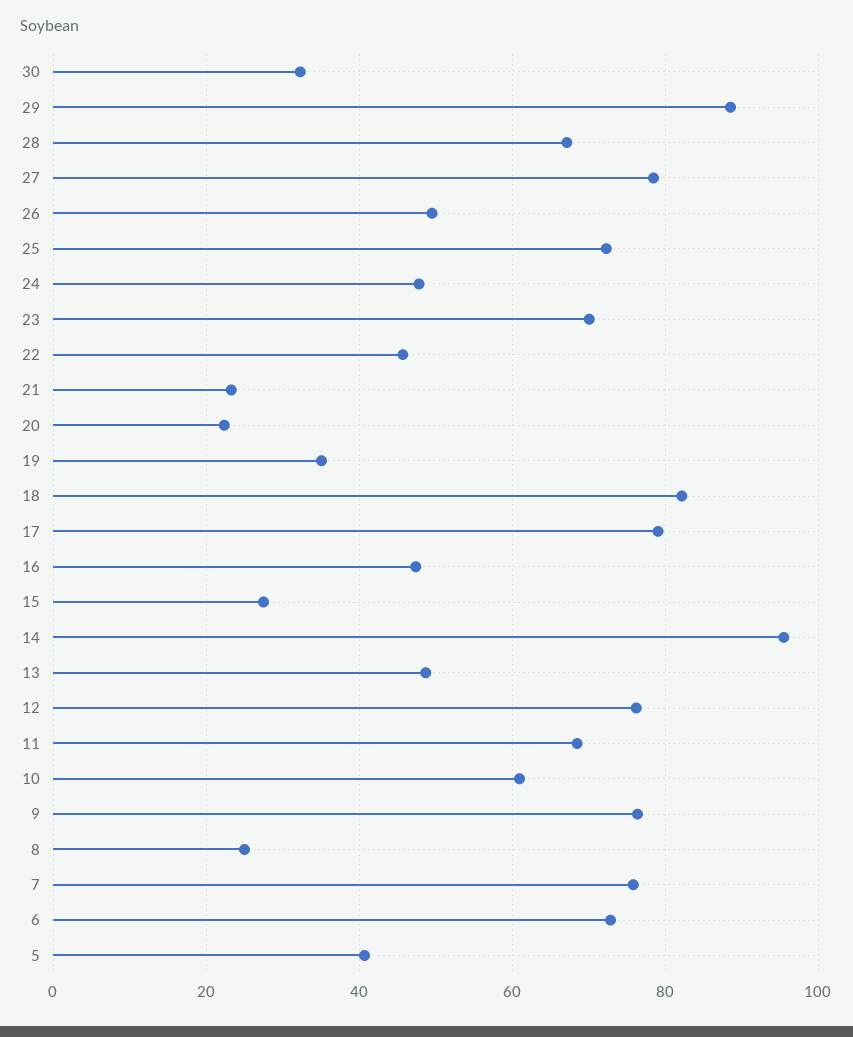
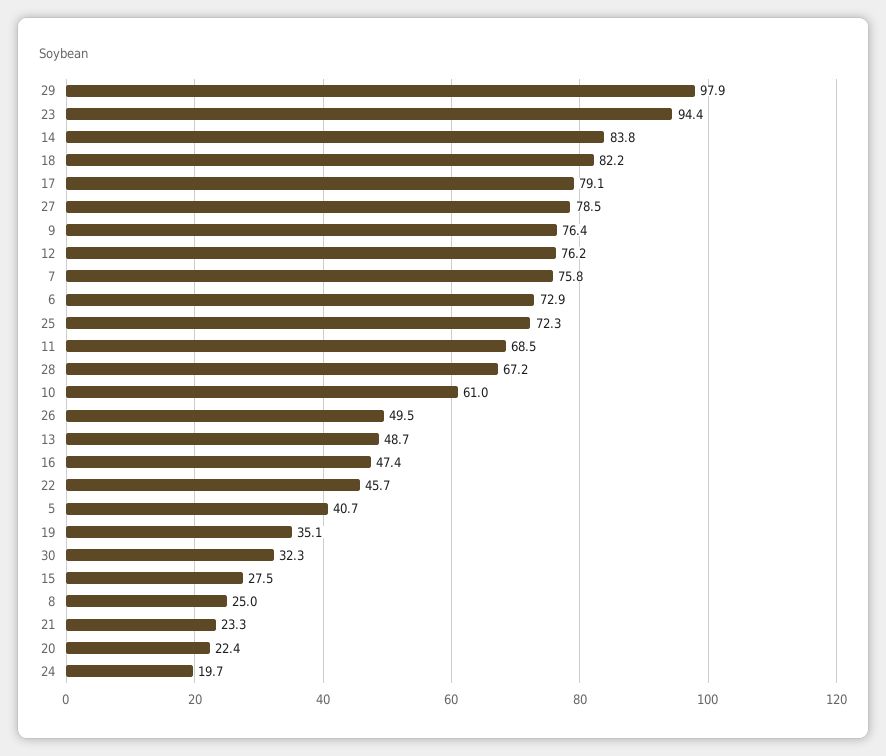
  {
    "30": 32.3,
-   "29": 88,
+   "29": 97.9,
    "28": 67.2,
    "27": 78.5,
    "26": 49.5,
    "25": 72.3,
-   "24": 48,
+   "24": 19.7,
-   "23": 70,
+   "23": 94.4,
    "22": 45.7,
    "21": 23.3,
    "20": 22.4,
    "19": 35.1,
    "18": 82.2,
    "17": 79.1,
    "16": 47.4,
    "15": 27.5,
-   "14": 96,
+   "14": 83.8,
    "13": 48.7,
    "12": 76.2,
    "11": 68.5,
    "10": 61,
    "9": 76.4,
    "8": 25,
    "7": 75.8,
    "6": 72.9,
    "5": 40.7
  }

